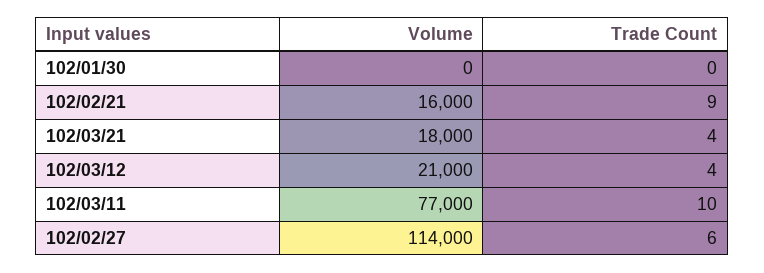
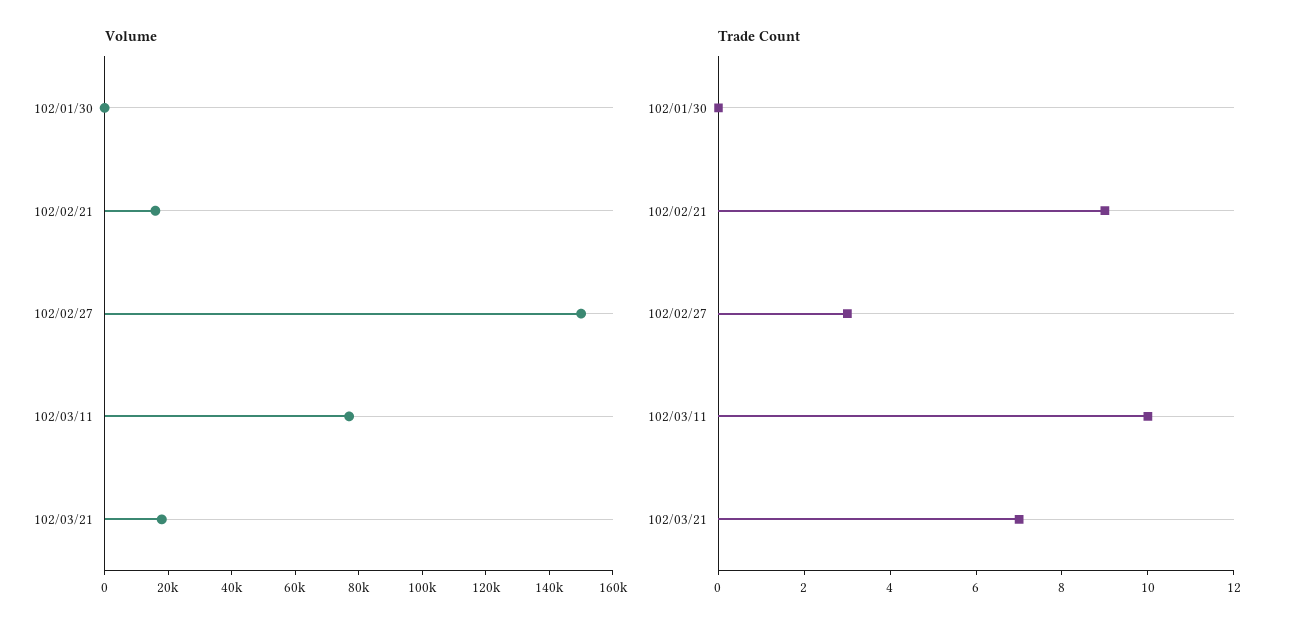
  {
    "Volume": {
      "102/01/30": 0,
      "102/02/21": 16000,
      "102/03/21": 18000,
-     "102/03/12": 21000,
      "102/03/11": 77000,
-     "102/02/27": 114000
+     "102/02/27": 150000
    },
    "Trade Count": {
      "102/01/30": 0,
      "102/02/21": 9,
-     "102/03/21": 4,
+     "102/03/21": 7,
-     "102/03/12": 4,
      "102/03/11": 10,
-     "102/02/27": 6
+     "102/02/27": 3
    }
  }

